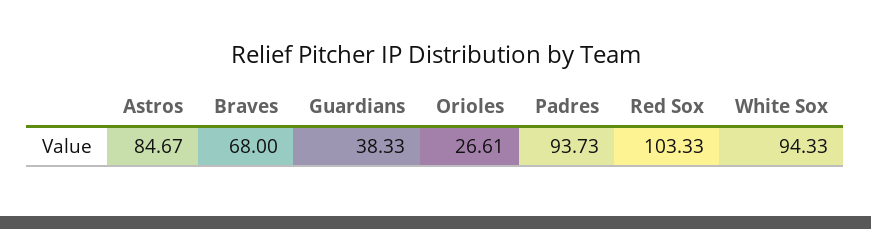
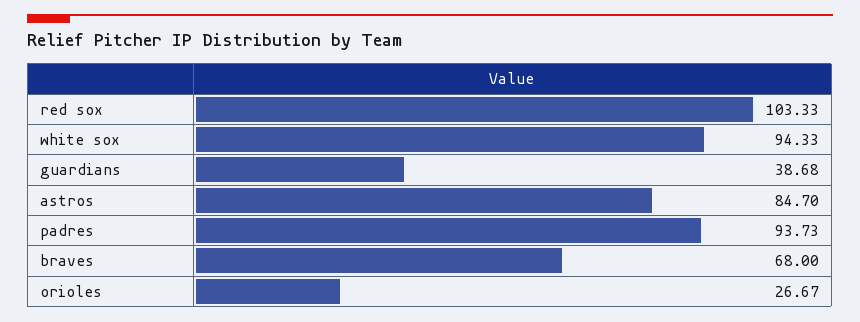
  {
-   "Astros": 84.67,
+   "Astros": 84.7,
    "Braves": 68,
-   "Guardians": 38.33,
+   "Guardians": 38.68,
-   "Orioles": 26.61,
+   "Orioles": 26.67,
    "Padres": 93.73,
    "Red Sox": 103.33,
    "White Sox": 94.33
  }

